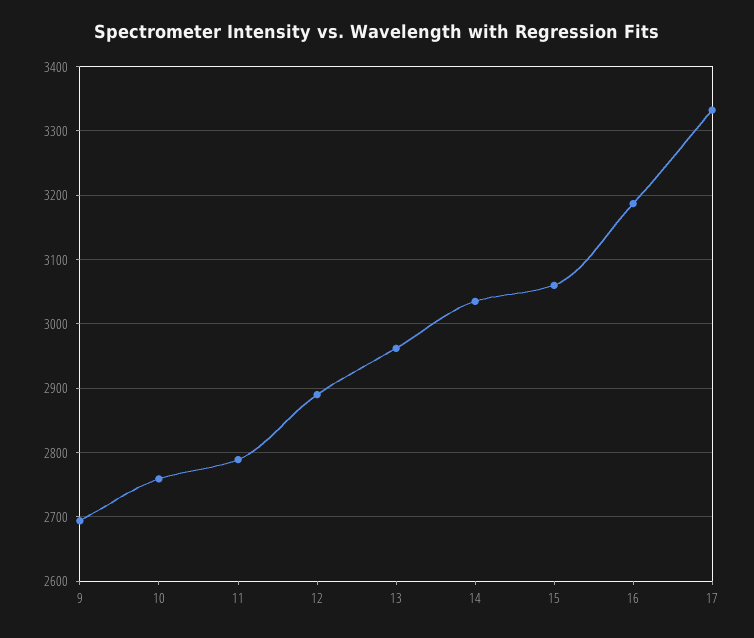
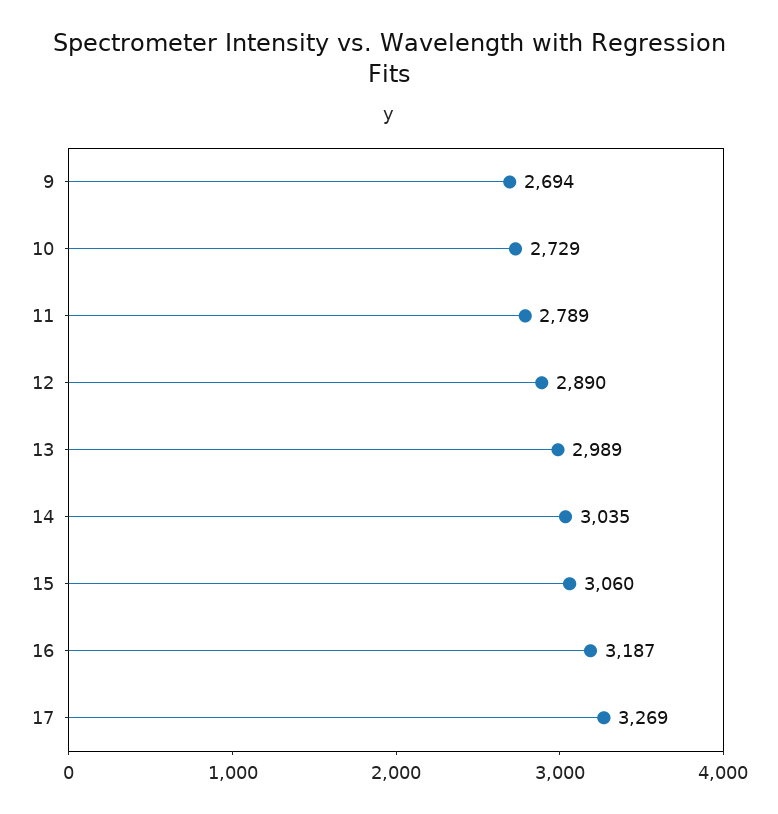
  {
    "9": 2694,
-   "10": 2760,
+   "10": 2729,
    "11": 2789,
    "12": 2890,
-   "13": 2960,
+   "13": 2989,
    "14": 3035,
    "15": 3060,
    "16": 3187,
-   "17": 3330
+   "17": 3269
  }

